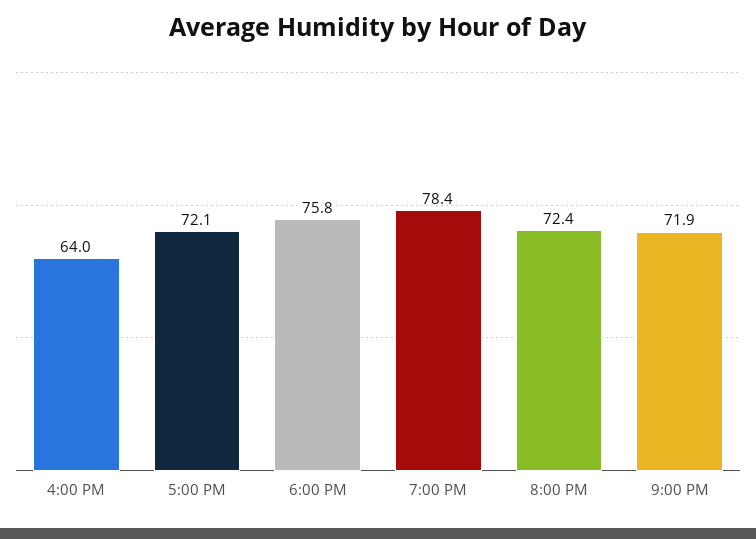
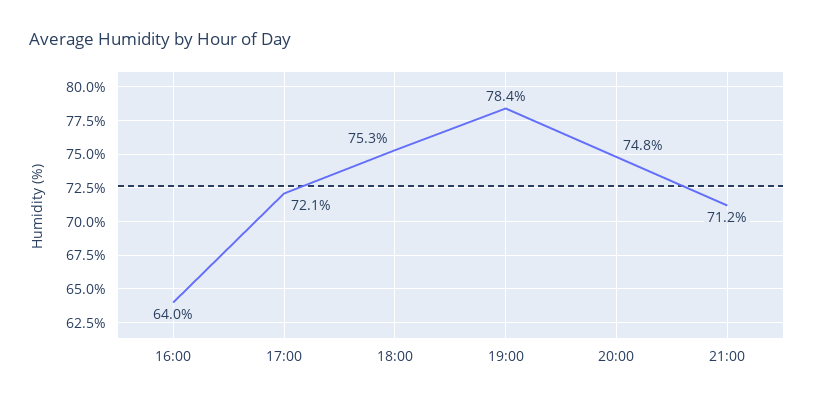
  {
    "4:00 PM": 64,
    "5:00 PM": 72.1,
-   "6:00 PM": 75.8,
+   "6:00 PM": 75.3,
    "7:00 PM": 78.4,
-   "8:00 PM": 72.4,
+   "8:00 PM": 74.8,
-   "9:00 PM": 71.9
+   "9:00 PM": 71.2
  }

